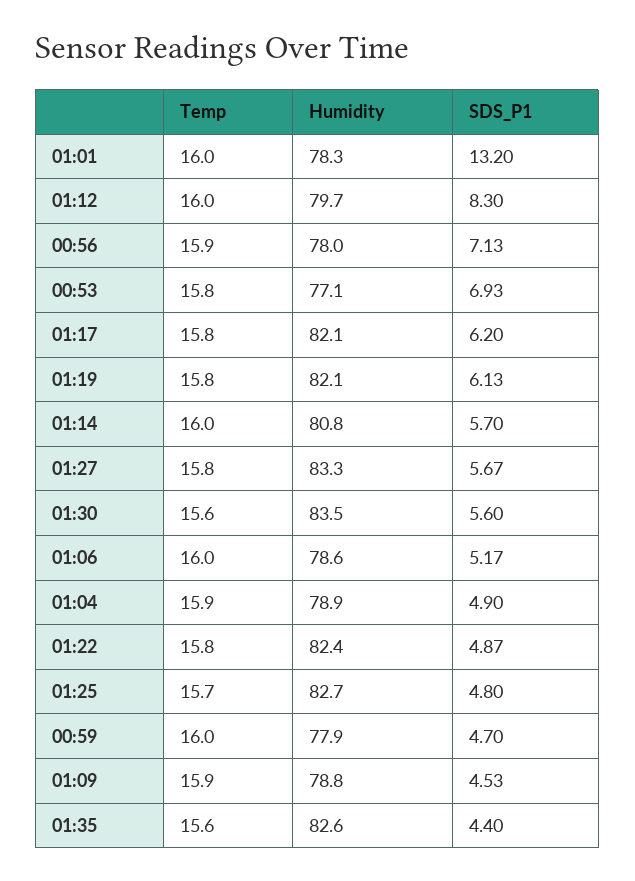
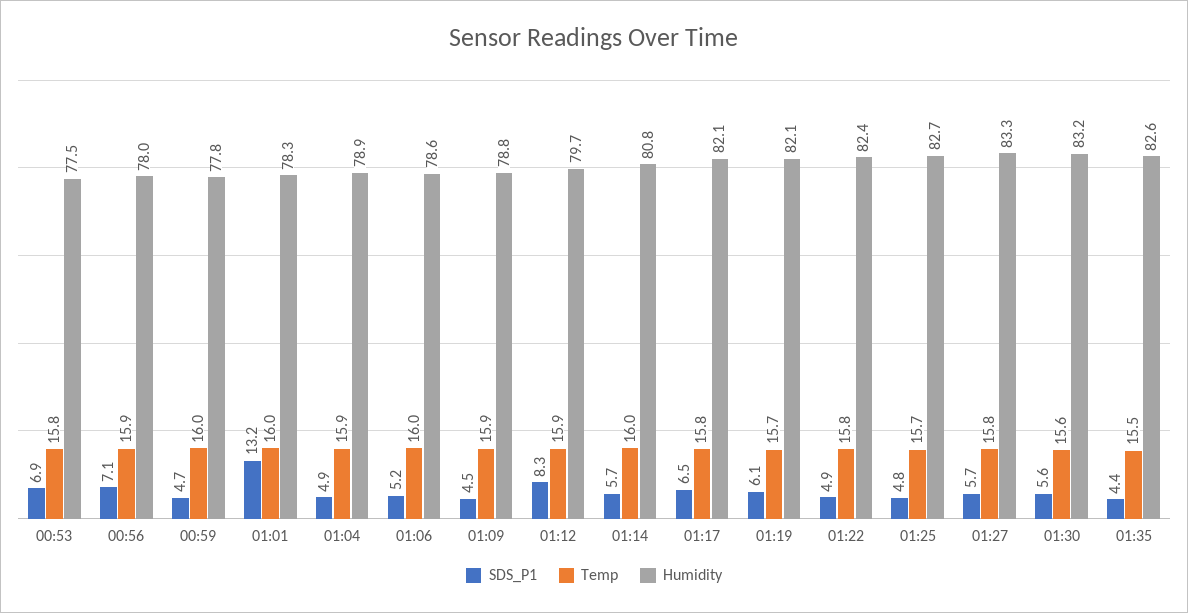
  {
    "Temp": {
      "01:01": 16,
-     "01:12": 16,
+     "01:12": 15.9,
      "00:56": 15.9,
      "00:53": 15.8,
      "01:17": 15.8,
-     "01:19": 15.8,
+     "01:19": 15.7,
      "01:14": 16,
      "01:27": 15.8,
      "01:30": 15.6,
      "01:06": 16,
      "01:04": 15.9,
      "01:22": 15.8,
      "01:25": 15.7,
      "00:59": 16,
      "01:09": 15.9,
-     "01:35": 15.6
+     "01:35": 15.5
    },
    "Humidity": {
      "01:01": 78.3,
      "01:12": 79.7,
      "00:56": 78,
-     "00:53": 77.1,
+     "00:53": 77.5,
      "01:17": 82.1,
      "01:19": 82.1,
      "01:14": 80.8,
      "01:27": 83.3,
-     "01:30": 83.5,
+     "01:30": 83.2,
      "01:06": 78.6,
      "01:04": 78.9,
      "01:22": 82.4,
      "01:25": 82.7,
-     "00:59": 77.9,
+     "00:59": 77.8,
      "01:09": 78.8,
      "01:35": 82.6
    },
    "SDS_P1": {
      "01:01": 13.2,
      "01:12": 8.3,
      "00:56": 7.13,
      "00:53": 6.93,
-     "01:17": 6.2,
+     "01:17": 6.5,
      "01:19": 6.13,
      "01:14": 5.7,
      "01:27": 5.67,
      "01:30": 5.6,
      "01:06": 5.17,
      "01:04": 4.9,
      "01:22": 4.87,
      "01:25": 4.8,
      "00:59": 4.7,
      "01:09": 4.53,
      "01:35": 4.4
    }
  }

